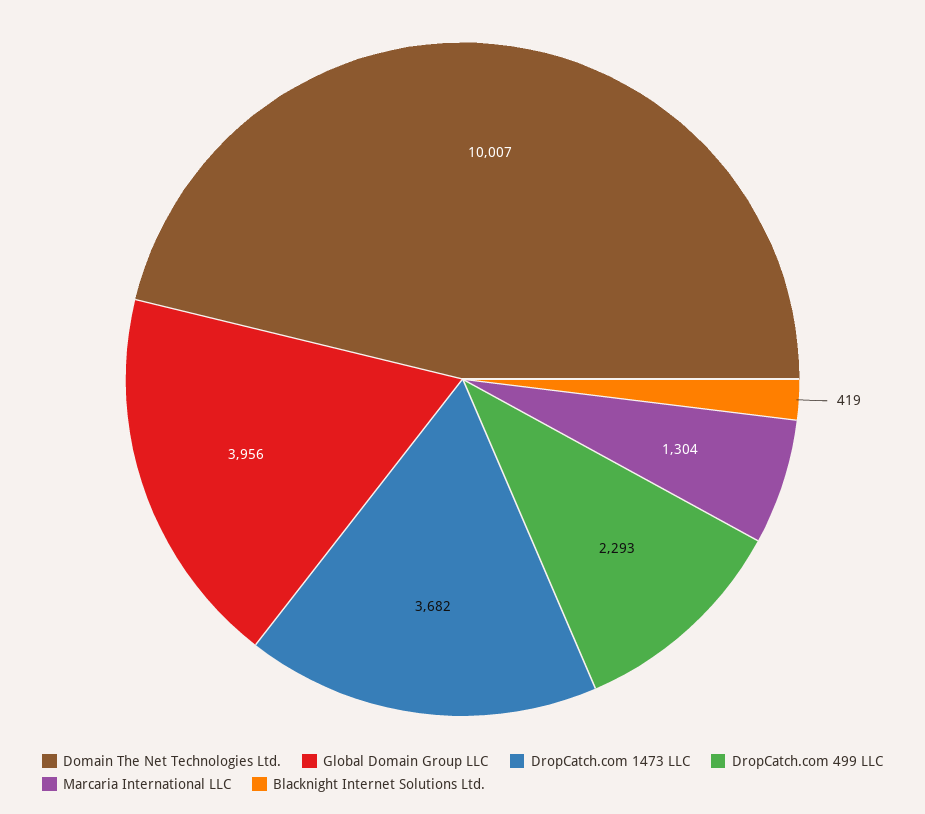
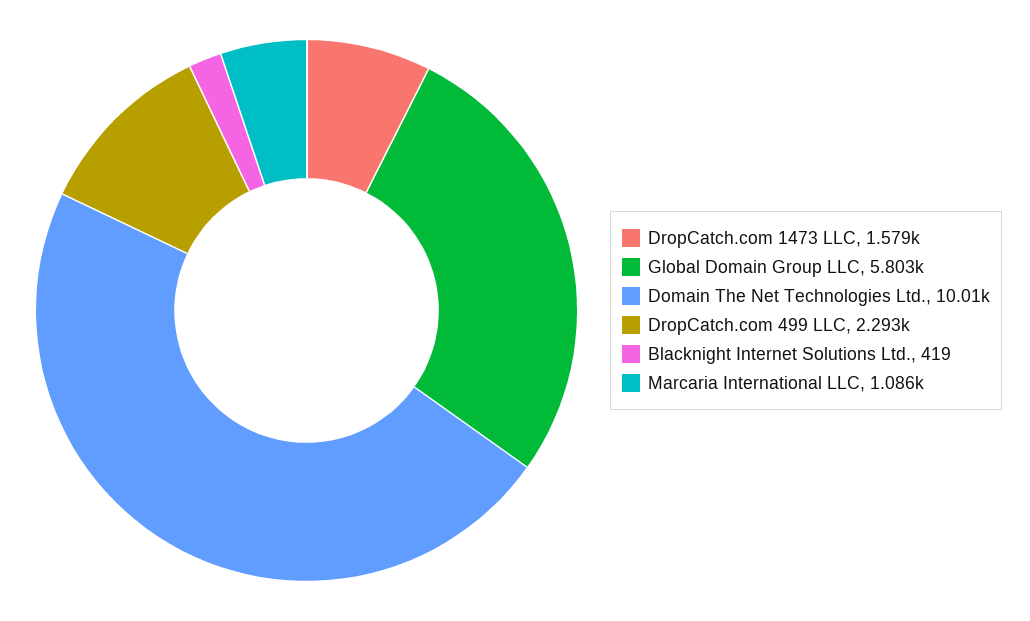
  {
    "Domain The Net Technologies Ltd.": 10007,
-   "Global Domain Group LLC": 3956,
+   "Global Domain Group LLC": 5803,
-   "DropCatch.com 1473 LLC": 3682,
+   "DropCatch.com 1473 LLC": 1579,
    "DropCatch.com 499 LLC": 2293,
-   "Marcaria International LLC": 1304,
+   "Marcaria International LLC": 1086,
    "Blacknight Internet Solutions Ltd.": 419
  }

